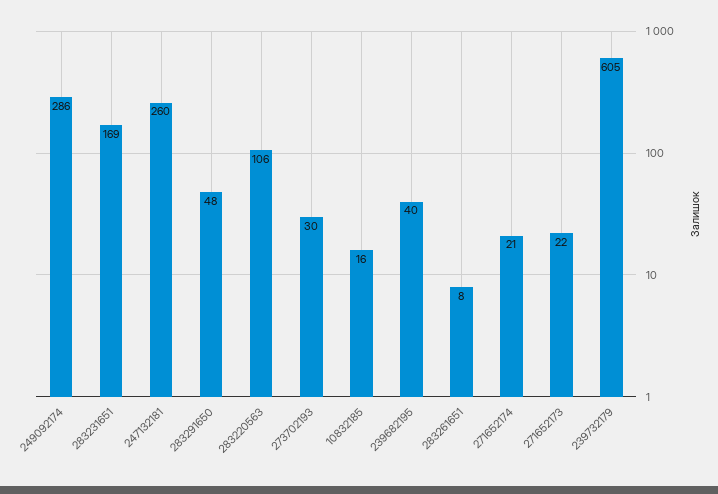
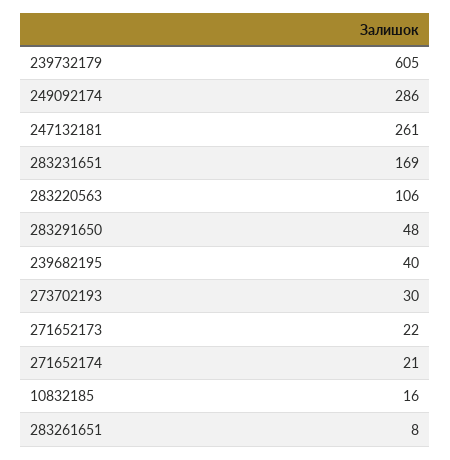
  {
    "249092174": 286,
    "283231651": 169,
-   "247132181": 260,
+   "247132181": 261,
    "283291650": 48,
    "283220563": 106,
    "273702193": 30,
    "10832185": 16,
    "239682195": 40,
    "283261651": 8,
    "271652174": 21,
    "271652173": 22,
    "239732179": 605
  }

